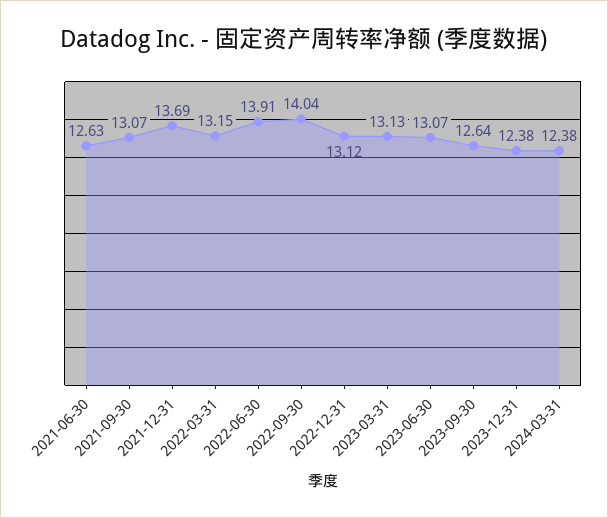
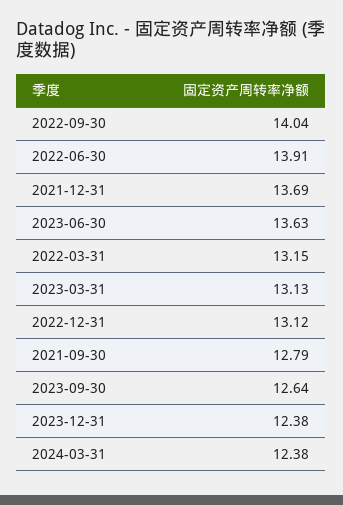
  {
-   "2021-06-30": 12.63,
-   "2021-09-30": 13.07,
+   "2021-09-30": 12.79,
    "2021-12-31": 13.69,
    "2022-03-31": 13.15,
    "2022-06-30": 13.91,
    "2022-09-30": 14.04,
    "2022-12-31": 13.12,
    "2023-03-31": 13.13,
-   "2023-06-30": 13.07,
+   "2023-06-30": 13.63,
    "2023-09-30": 12.64,
    "2023-12-31": 12.38,
    "2024-03-31": 12.38
  }

